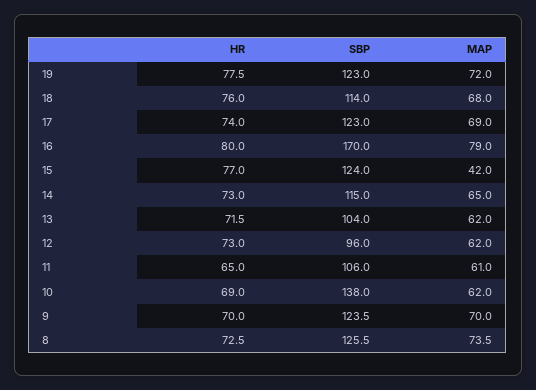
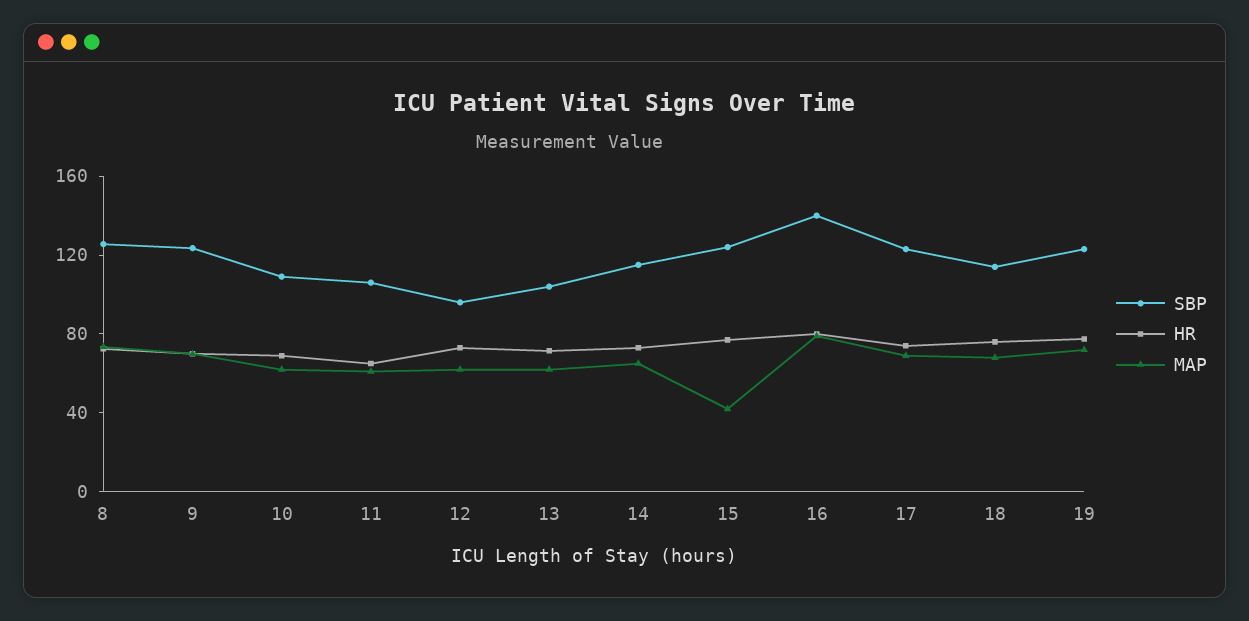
  {
    "HR": {
      "19": 77.5,
      "18": 76,
      "17": 74,
      "16": 80,
      "15": 77,
      "14": 73,
      "13": 71.5,
      "12": 73,
      "11": 65,
      "10": 69,
      "9": 70,
      "8": 72.5
    },
    "SBP": {
      "19": 123,
      "18": 114,
      "17": 123,
-     "16": 170,
+     "16": 140,
      "15": 124,
      "14": 115,
      "13": 104,
      "12": 96,
      "11": 106,
-     "10": 138,
+     "10": 110,
      "9": 123.5,
      "8": 125.5
    },
    "MAP": {
      "19": 72,
      "18": 68,
      "17": 69,
      "16": 79,
      "15": 42,
      "14": 65,
      "13": 62,
      "12": 62,
      "11": 61,
      "10": 62,
      "9": 70,
      "8": 73.5
    }
  }

